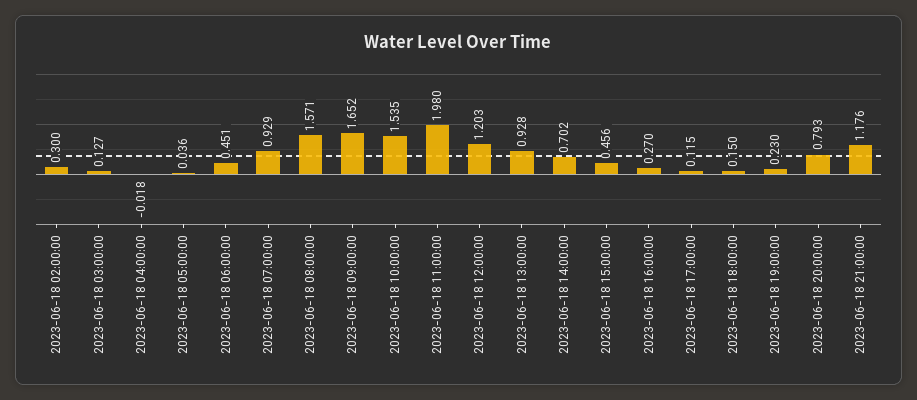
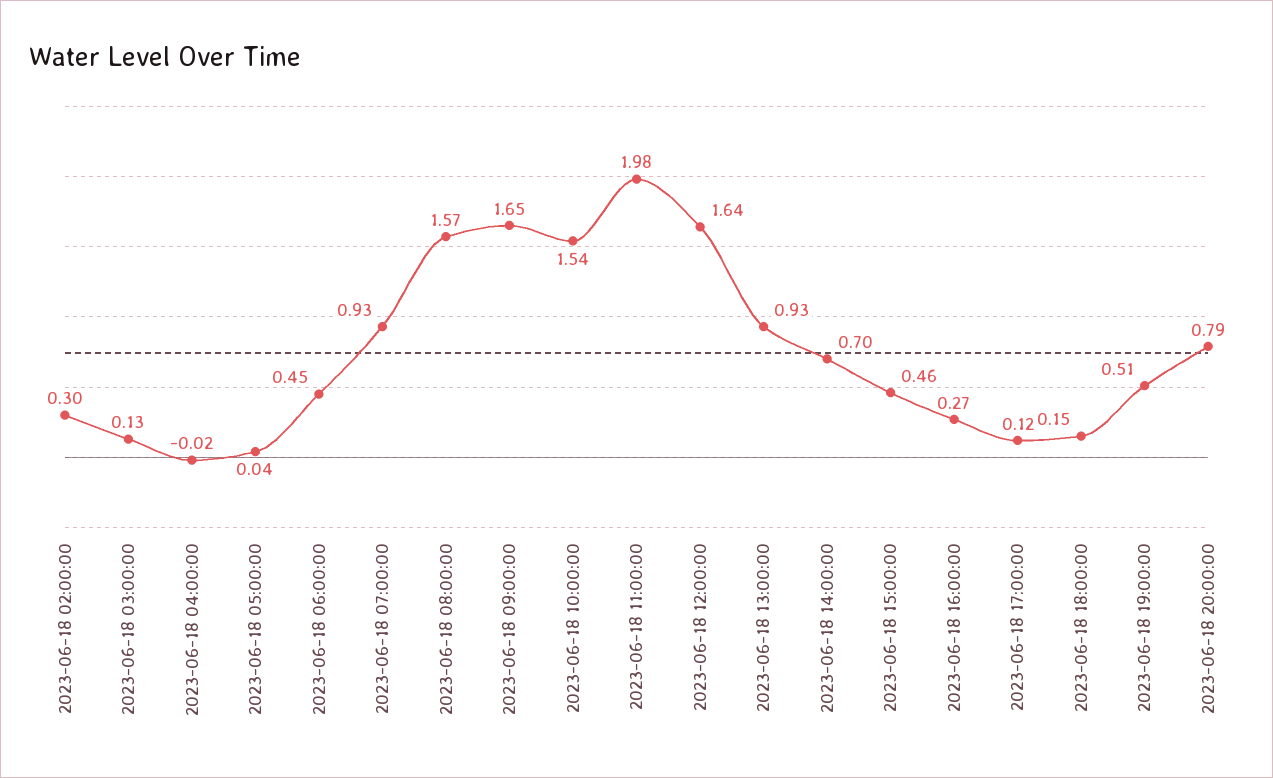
  {
    "2023-06-18 02:00:00": 0.3,
    "2023-06-18 03:00:00": 0.127,
    "2023-06-18 04:00:00": -0.018,
    "2023-06-18 05:00:00": 0.036,
    "2023-06-18 06:00:00": 0.451,
    "2023-06-18 07:00:00": 0.929,
    "2023-06-18 08:00:00": 1.571,
    "2023-06-18 09:00:00": 1.652,
    "2023-06-18 10:00:00": 1.535,
    "2023-06-18 11:00:00": 1.98,
-   "2023-06-18 12:00:00": 1.203,
+   "2023-06-18 12:00:00": 1.64,
    "2023-06-18 13:00:00": 0.928,
    "2023-06-18 14:00:00": 0.702,
    "2023-06-18 15:00:00": 0.456,
    "2023-06-18 16:00:00": 0.27,
    "2023-06-18 17:00:00": 0.115,
    "2023-06-18 18:00:00": 0.15,
-   "2023-06-18 19:00:00": 0.23,
+   "2023-06-18 19:00:00": 0.51,
-   "2023-06-18 20:00:00": 0.793,
+   "2023-06-18 20:00:00": 0.793
-   "2023-06-18 21:00:00": 1.176
  }

